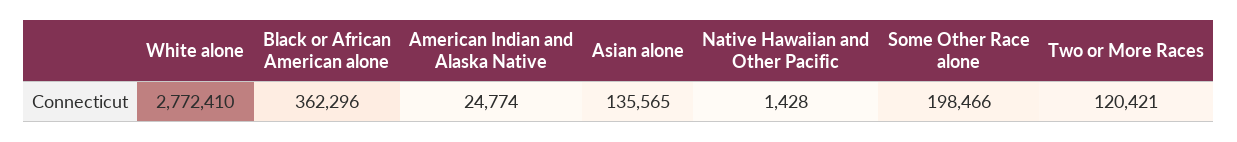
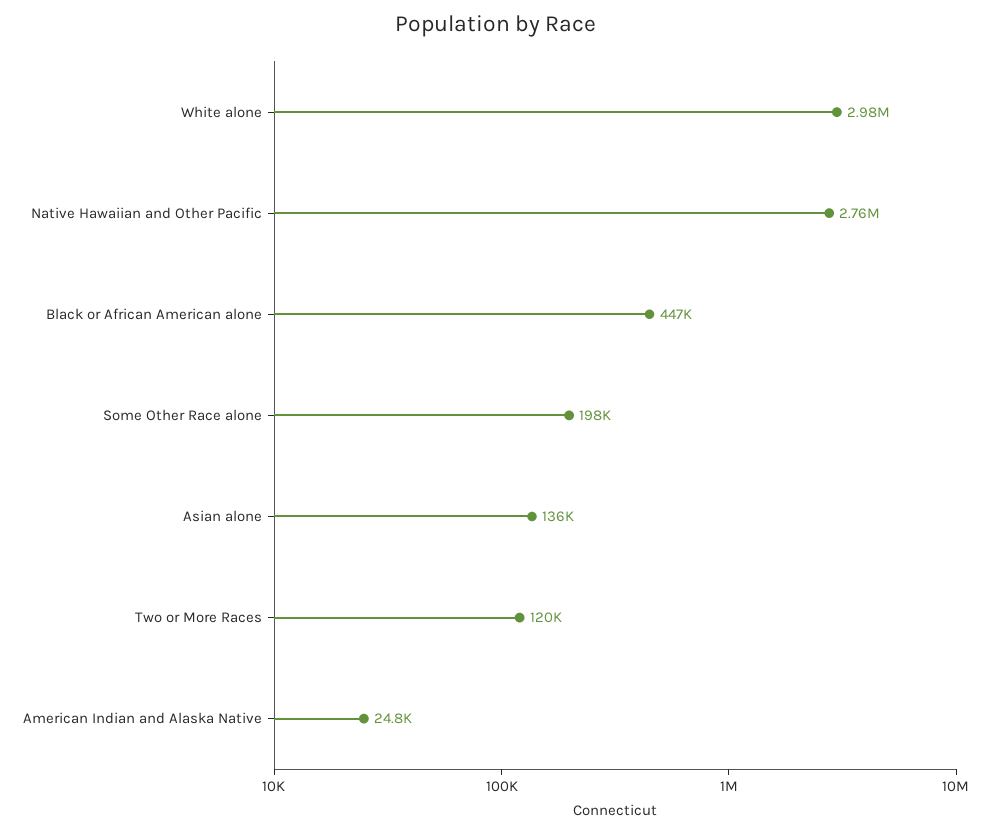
  {
-   "White alone": 2772410,
+   "White alone": 2980000,
-   "Black or African American alone": 362296,
+   "Black or African American alone": 447000,
    "American Indian and Alaska Native": 24774,
    "Asian alone": 135565,
-   "Native Hawaiian and Other Pacific": 1428,
+   "Native Hawaiian and Other Pacific": 2760000,
    "Some Other Race alone": 198466,
    "Two or More Races": 120421
  }

